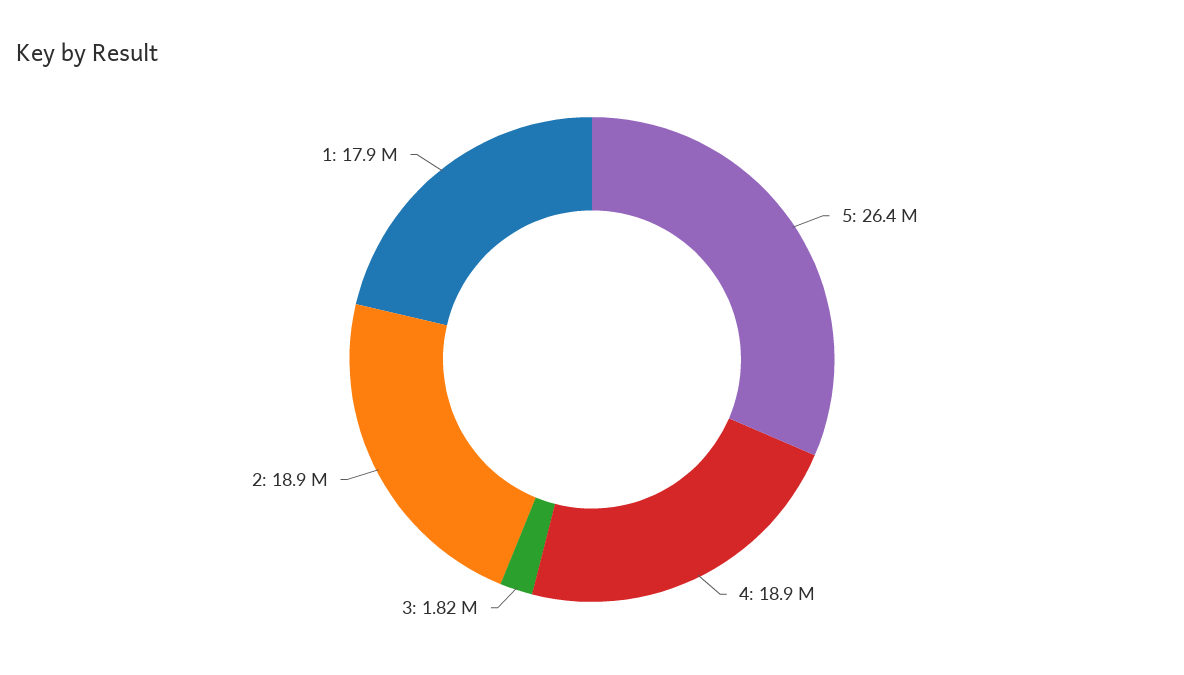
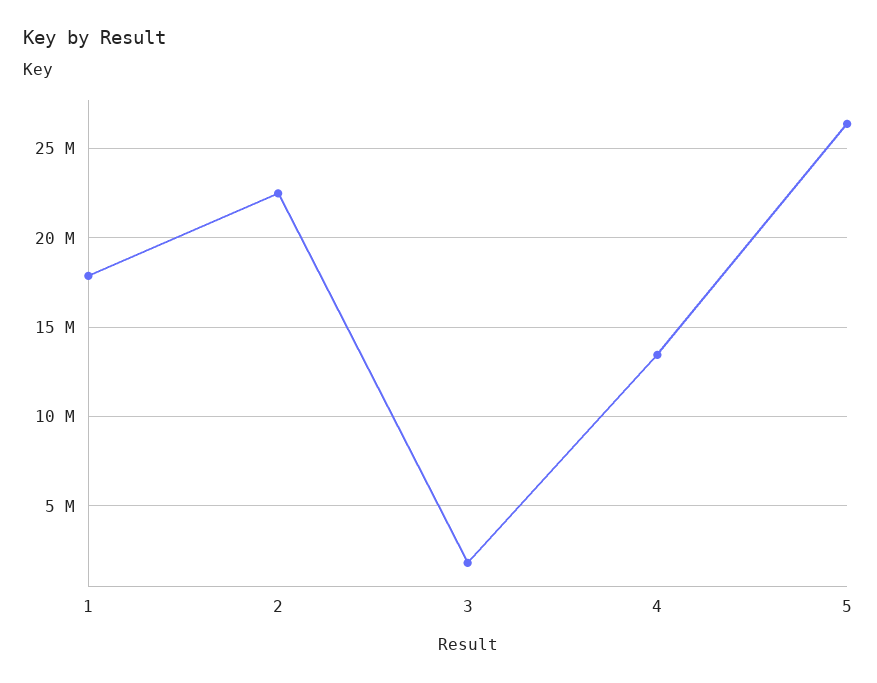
  {
    "5": 26400000,
-   "4": 18900000,
+   "4": 13500000,
    "3": 1820000,
-   "2": 18900000,
+   "2": 22500000,
    "1": 17900000
  }

